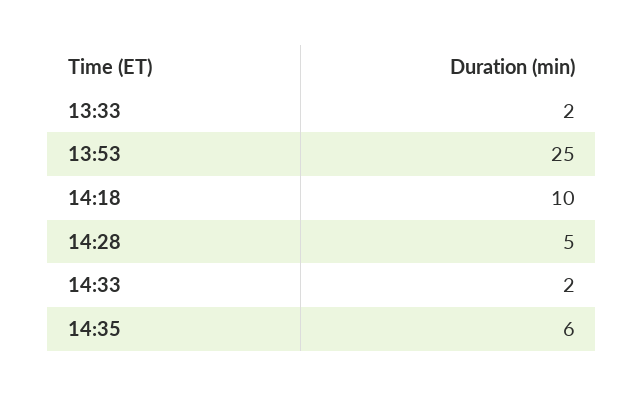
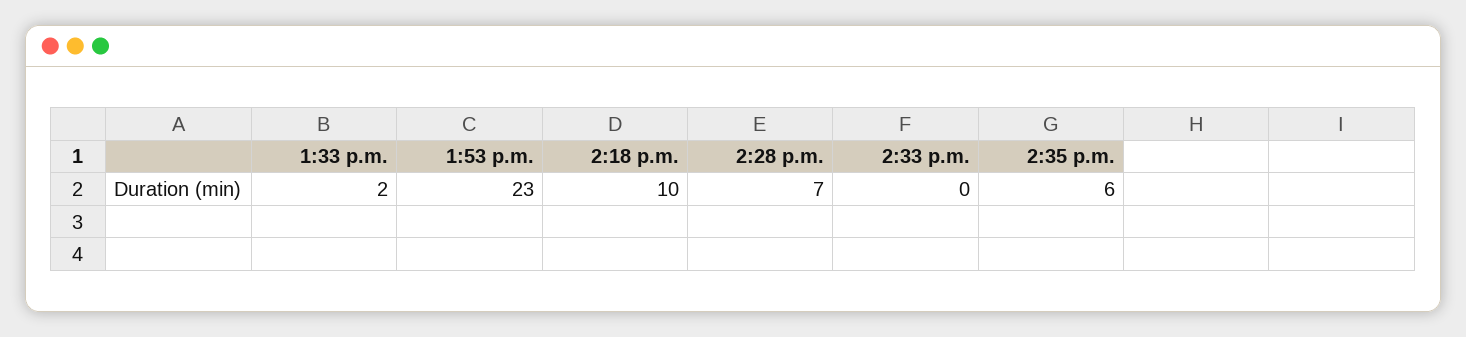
  {
    "13:33": 2,
-   "13:53": 25,
+   "13:53": 23,
    "14:18": 10,
-   "14:28": 5,
+   "14:28": 7,
-   "14:33": 2,
+   "14:33": 0,
    "14:35": 6
  }

